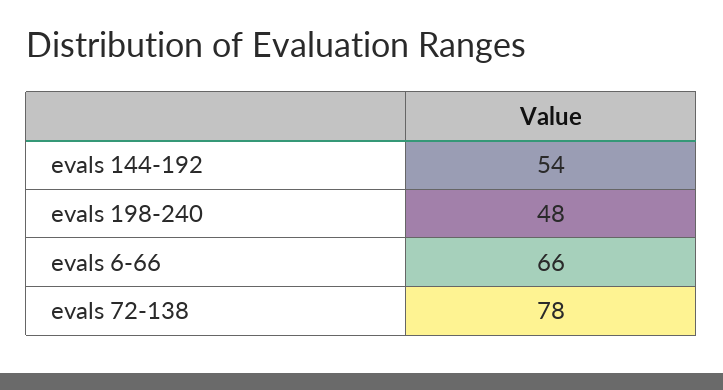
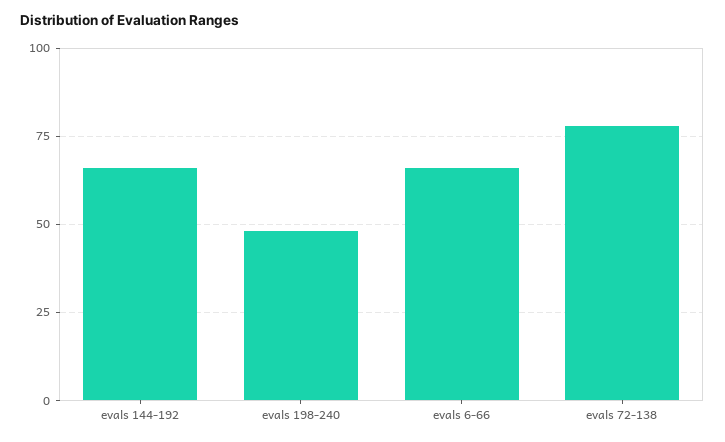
  {
-   "evals 144-192": 54,
+   "evals 144-192": 65,
    "evals 198-240": 48,
    "evals 6-66": 66,
    "evals 72-138": 78
  }

